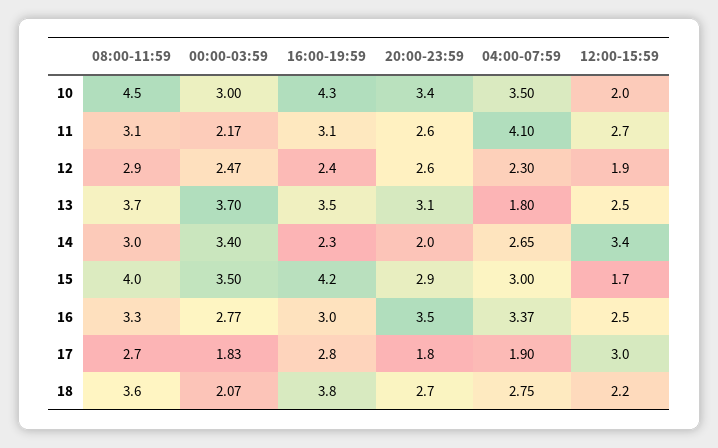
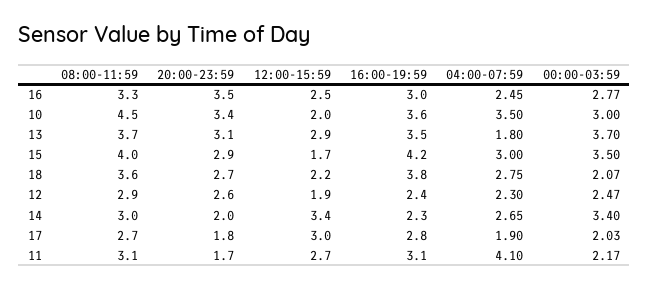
  {
    "08:00-11:59": {
      "10": 4.5,
      "11": 3.1,
      "12": 2.9,
      "13": 3.7,
      "14": 3,
      "15": 4,
      "16": 3.3,
      "17": 2.7,
      "18": 3.6
    },
    "00:00-03:59": {
      "10": 3,
      "11": 2.17,
      "12": 2.47,
      "13": 3.7,
      "14": 3.4,
      "15": 3.5,
      "16": 2.77,
-     "17": 1.83,
+     "17": 2.03,
      "18": 2.07
    },
    "16:00-19:59": {
-     "10": 4.3,
+     "10": 3.6,
      "11": 3.1,
      "12": 2.4,
      "13": 3.5,
      "14": 2.3,
      "15": 4.2,
      "16": 3,
      "17": 2.8,
      "18": 3.8
    },
    "20:00-23:59": {
      "10": 3.4,
-     "11": 2.6,
+     "11": 1.7,
      "12": 2.6,
      "13": 3.1,
      "14": 2,
      "15": 2.9,
      "16": 3.5,
      "17": 1.8,
      "18": 2.7
    },
    "04:00-07:59": {
      "10": 3.5,
      "11": 4.1,
      "12": 2.3,
      "13": 1.8,
      "14": 2.65,
      "15": 3,
-     "16": 3.37,
+     "16": 2.45,
      "17": 1.9,
      "18": 2.75
    },
    "12:00-15:59": {
      "10": 2,
      "11": 2.7,
      "12": 1.9,
-     "13": 2.5,
+     "13": 2.9,
      "14": 3.4,
      "15": 1.7,
      "16": 2.5,
      "17": 3,
      "18": 2.2
    }
  }

